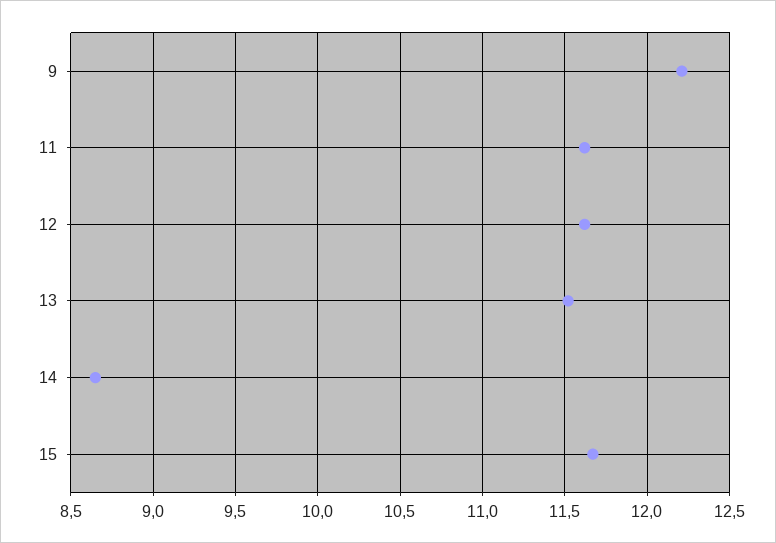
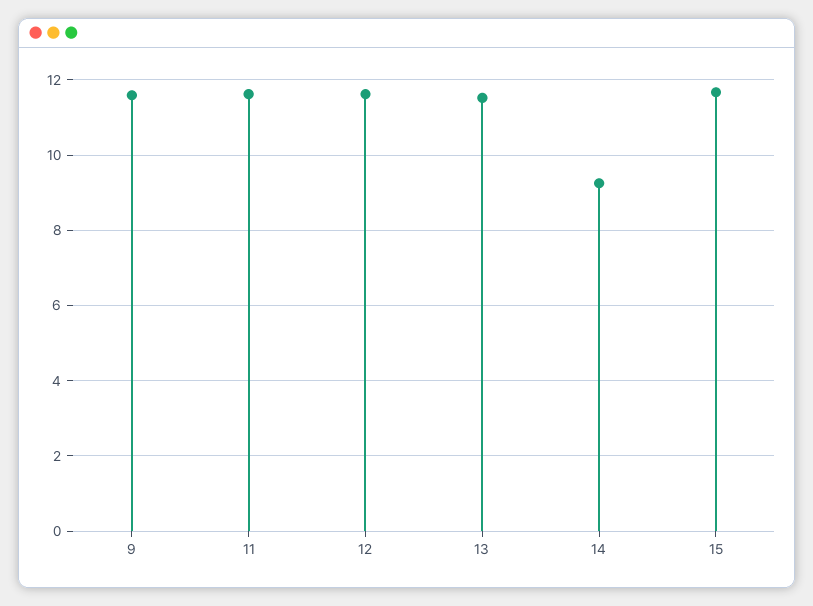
  {
-   "9": 12.2,
+   "9": 11.6,
    "11": 11.6,
    "12": 11.6,
    "13": 11.5,
-   "14": 8.65,
+   "14": 9.2,
    "15": 11.65
  }

